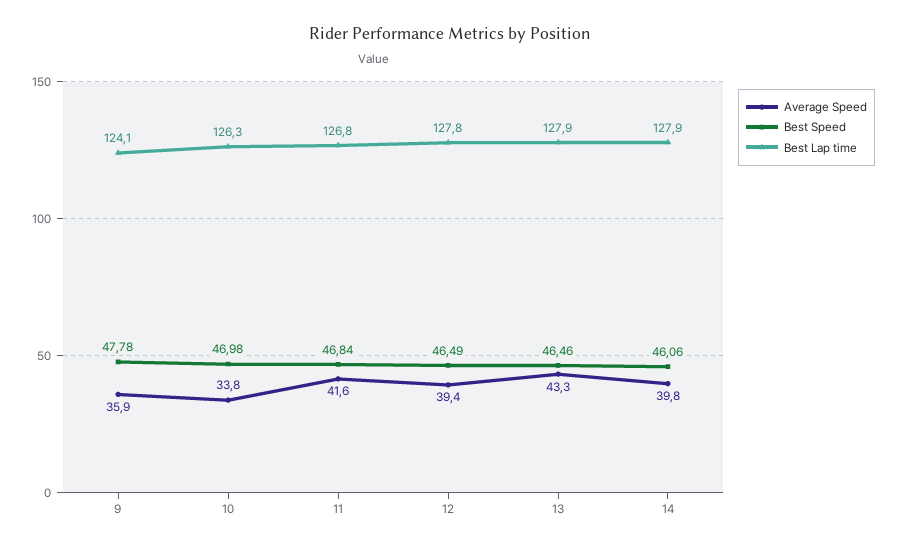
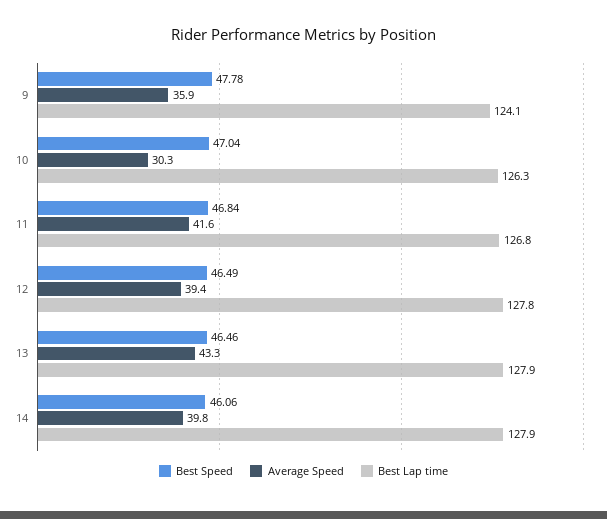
  {
    "Average Speed": {
      "9": 35.9,
-     "10": 33.8,
+     "10": 30.3,
      "11": 41.6,
      "12": 39.4,
      "13": 43.3,
      "14": 39.8
    },
    "Best Speed": {
      "9": 47.78,
-     "10": 46.98,
+     "10": 47.04,
      "11": 46.84,
      "12": 46.49,
      "13": 46.46,
      "14": 46.06
    },
    "Best Lap time": {
      "9": 124.1,
      "10": 126.3,
      "11": 126.8,
      "12": 127.8,
      "13": 127.9,
      "14": 127.9
    }
  }

